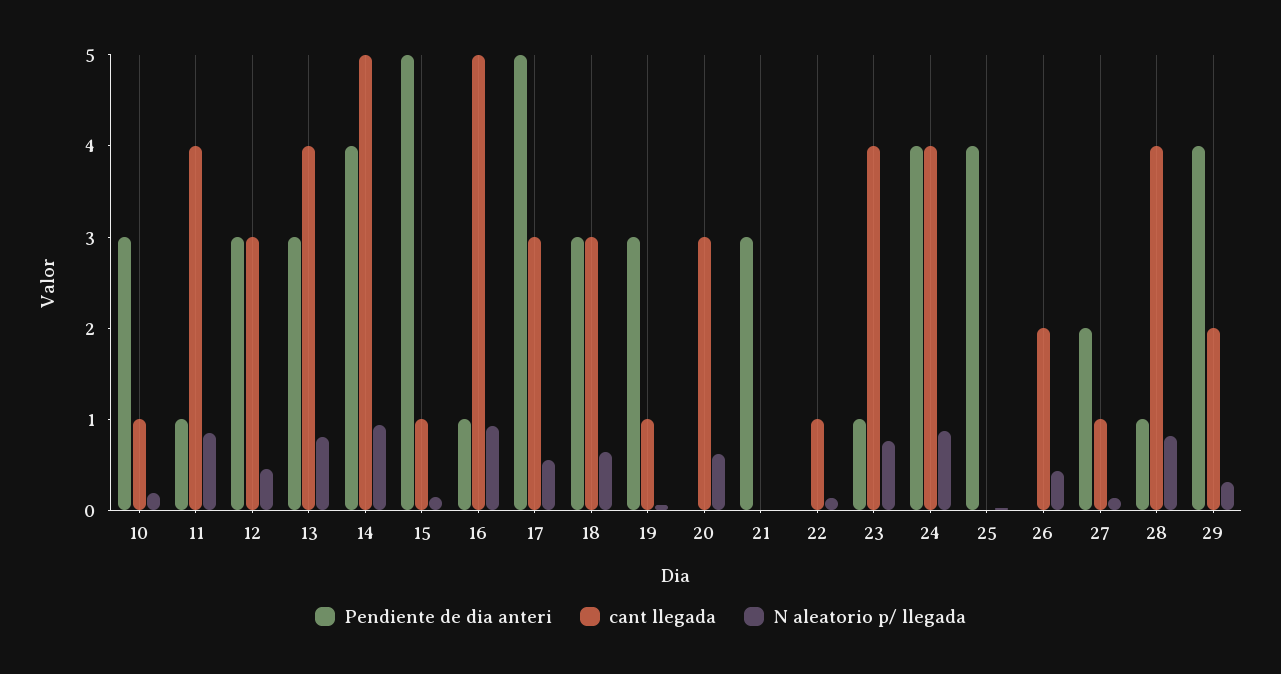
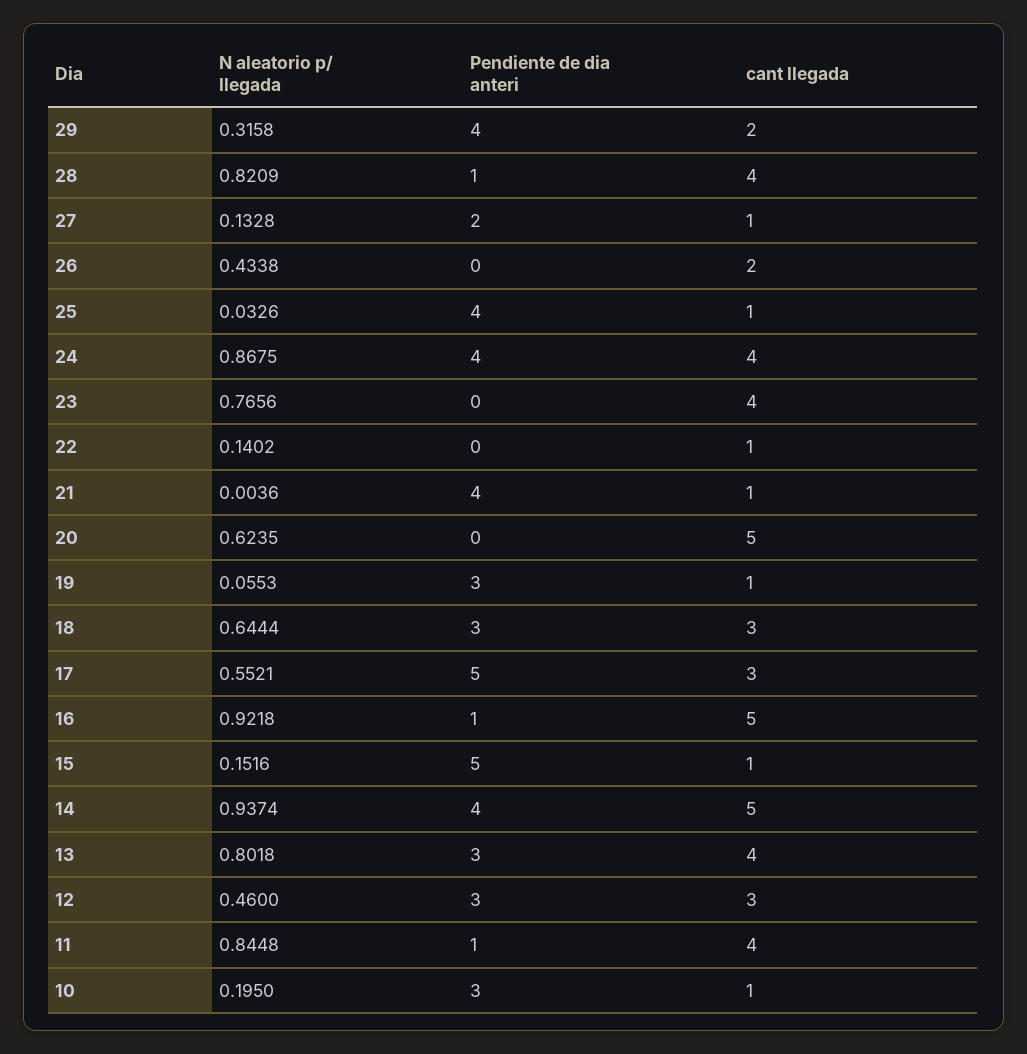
  {
    "Pendiente de dia anteri": {
      "10": 3,
      "11": 1,
      "12": 3,
      "13": 3,
      "14": 4,
      "15": 5,
      "16": 1,
      "17": 5,
      "18": 3,
      "19": 3,
      "20": 0,
-     "21": 3,
+     "21": 4,
      "22": 0,
-     "23": 1,
+     "23": 0,
      "24": 4,
      "25": 4,
      "26": 0,
      "27": 2,
      "28": 1,
      "29": 4
    },
    "cant llegada": {
      "10": 1,
      "11": 4,
      "12": 3,
      "13": 4,
      "14": 5,
      "15": 1,
      "16": 5,
      "17": 3,
      "18": 3,
      "19": 1,
-     "20": 3,
+     "20": 5,
-     "21": 0,
+     "21": 1,
      "22": 1,
      "23": 4,
      "24": 4,
-     "25": 0,
+     "25": 1,
      "26": 2,
      "27": 1,
      "28": 4,
      "29": 2
    },
    "N aleatorio p/ llegada": {
      "10": 0.195,
      "11": 0.8448,
      "12": 0.46,
      "13": 0.8018,
      "14": 0.9374,
      "15": 0.1516,
      "16": 0.9218,
      "17": 0.5521,
      "18": 0.6444,
      "19": 0.0553,
      "20": 0.6235,
      "21": 0.0036,
      "22": 0.1402,
      "23": 0.7656,
      "24": 0.8675,
      "25": 0.0326,
      "26": 0.4338,
      "27": 0.1328,
      "28": 0.8209,
      "29": 0.3158
    }
  }

